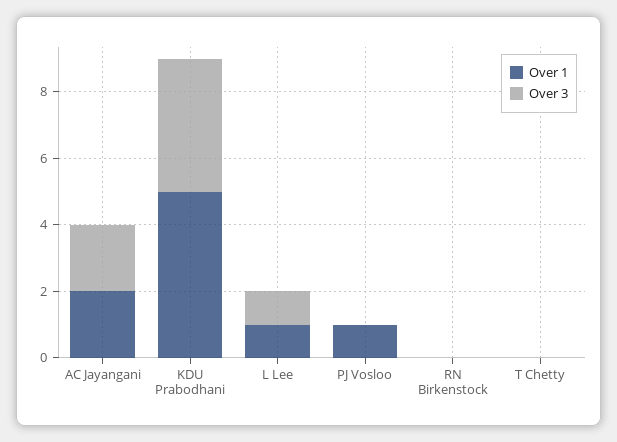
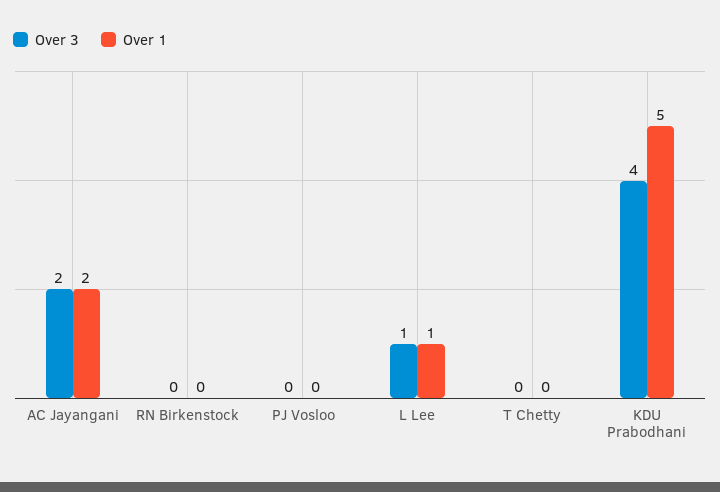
  {
    "Over 1": {
      "AC Jayangani": 2,
      "KDU Prabodhani": 5,
      "L Lee": 1,
-     "PJ Vosloo": 1,
+     "PJ Vosloo": 0,
      "RN Birkenstock": 0,
      "T Chetty": 0
    },
    "Over 3": {
      "AC Jayangani": 2,
      "KDU Prabodhani": 4,
      "L Lee": 1,
      "PJ Vosloo": 0,
      "RN Birkenstock": 0,
      "T Chetty": 0
    }
  }

